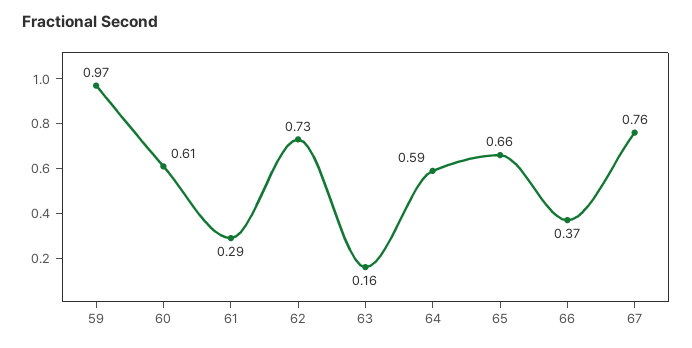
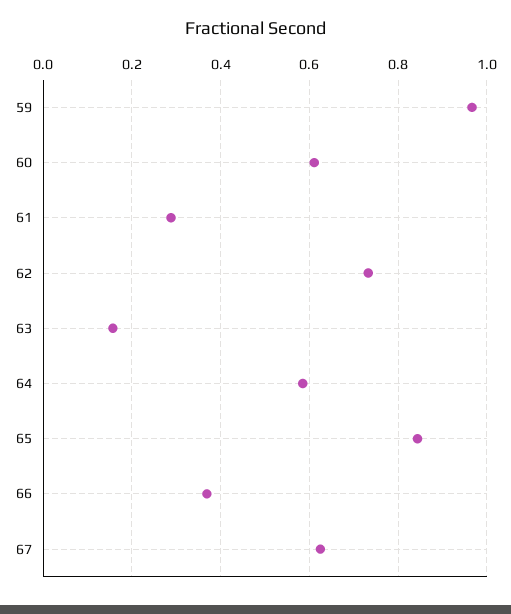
  {
    "59": 0.97,
    "60": 0.61,
    "61": 0.29,
    "62": 0.73,
    "63": 0.16,
    "64": 0.59,
-   "65": 0.66,
+   "65": 0.84,
    "66": 0.37,
-   "67": 0.76
+   "67": 0.62
  }

